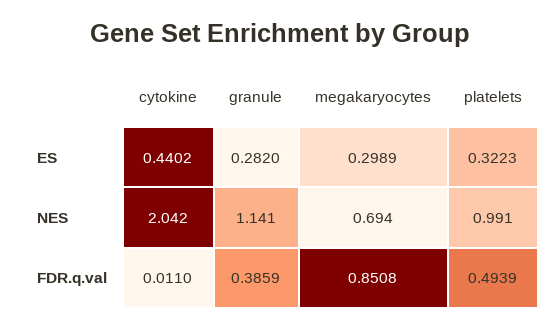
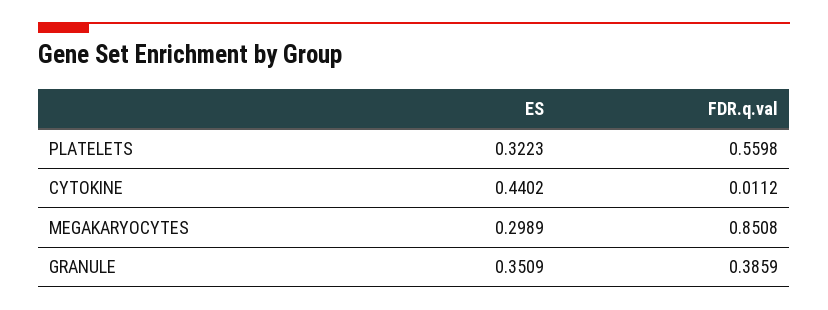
  {
    "cytokine": {
      "ES": 0.4402,
-     "NES": 2.042,
-     "FDR.q.val": 0.011
+     "FDR.q.val": 0.0112
    },
    "granule": {
-     "ES": 0.282,
+     "ES": 0.3509,
-     "NES": 1.141,
      "FDR.q.val": 0.3859
    },
    "megakaryocytes": {
      "ES": 0.2989,
-     "NES": 0.694,
      "FDR.q.val": 0.8508
    },
    "platelets": {
      "ES": 0.3223,
-     "NES": 0.991,
-     "FDR.q.val": 0.4939
+     "FDR.q.val": 0.5598
    }
  }

